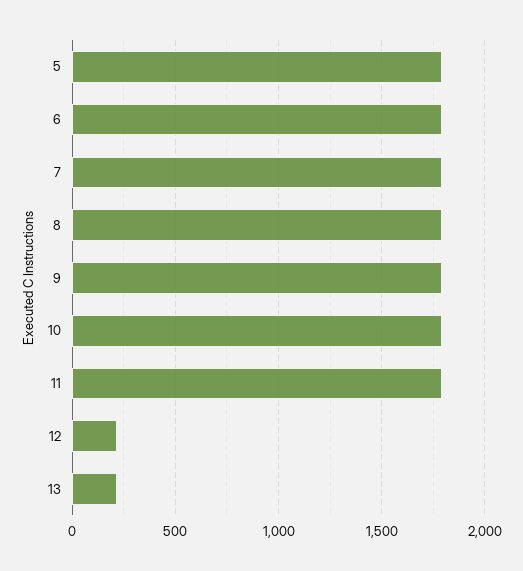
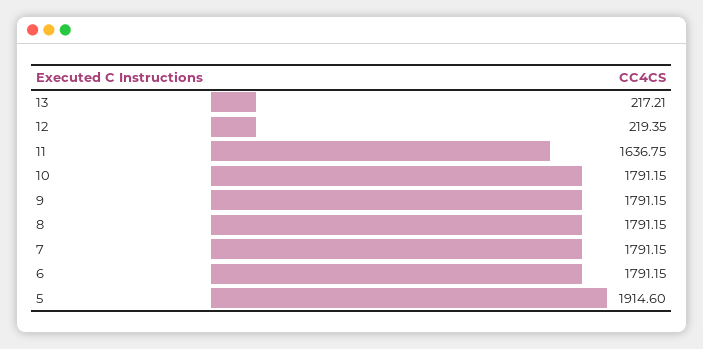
  {
-   "5": 1800,
+   "5": 1914.6,
    "6": 1791.15,
    "7": 1791.15,
    "8": 1791.15,
    "9": 1791.15,
    "10": 1791.15,
-   "11": 1800,
+   "11": 1636.75,
    "12": 219.35,
    "13": 217.21
  }

